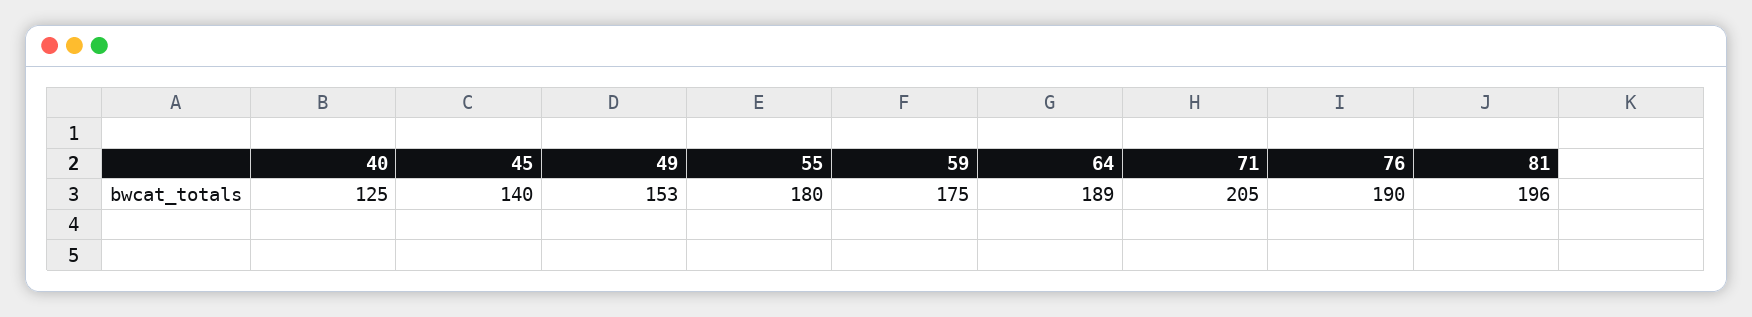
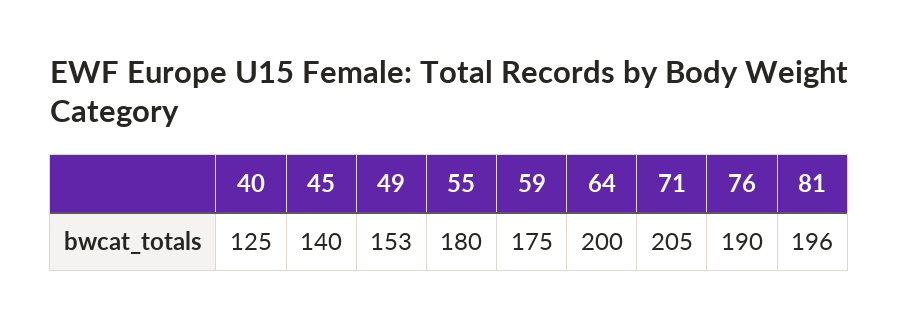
  {
    "40": 125,
    "45": 140,
    "49": 153,
    "55": 180,
    "59": 175,
-   "64": 189,
+   "64": 200,
    "71": 205,
    "76": 190,
    "81": 196
  }

